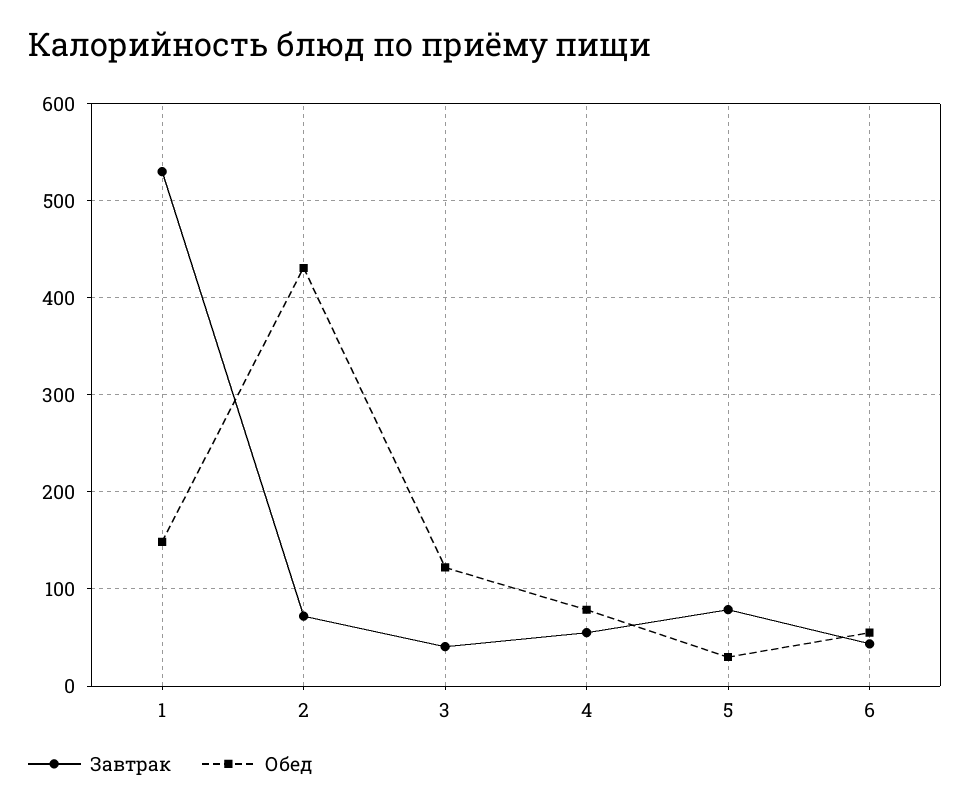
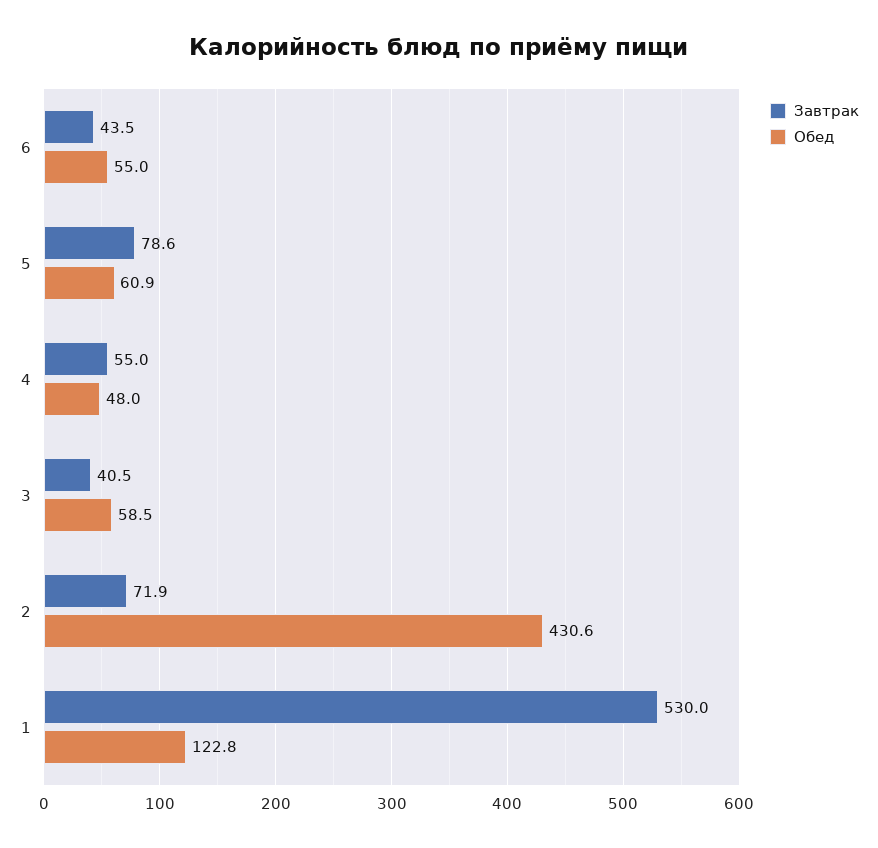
  {
    "Завтрак": {
      "1": 530,
      "2": 71.9,
      "3": 40.5,
      "4": 55,
      "5": 78.6,
      "6": 43.5
    },
    "Обед": {
-     "1": 150,
+     "1": 122.8,
      "2": 430.6,
-     "3": 120,
+     "3": 58.5,
-     "4": 80,
+     "4": 48,
-     "5": 30,
+     "5": 60.9,
      "6": 55
    }
  }

